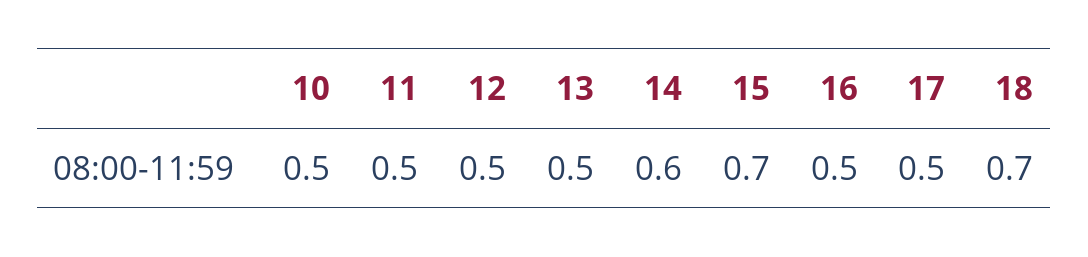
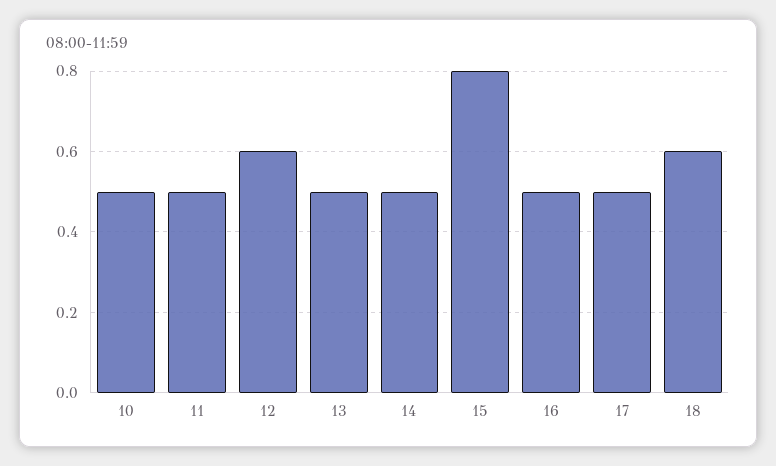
  {
    "10": 0.5,
    "11": 0.5,
-   "12": 0.5,
+   "12": 0.6,
    "13": 0.5,
-   "14": 0.6,
+   "14": 0.5,
-   "15": 0.7,
+   "15": 0.8,
    "16": 0.5,
    "17": 0.5,
-   "18": 0.7
+   "18": 0.6
  }

